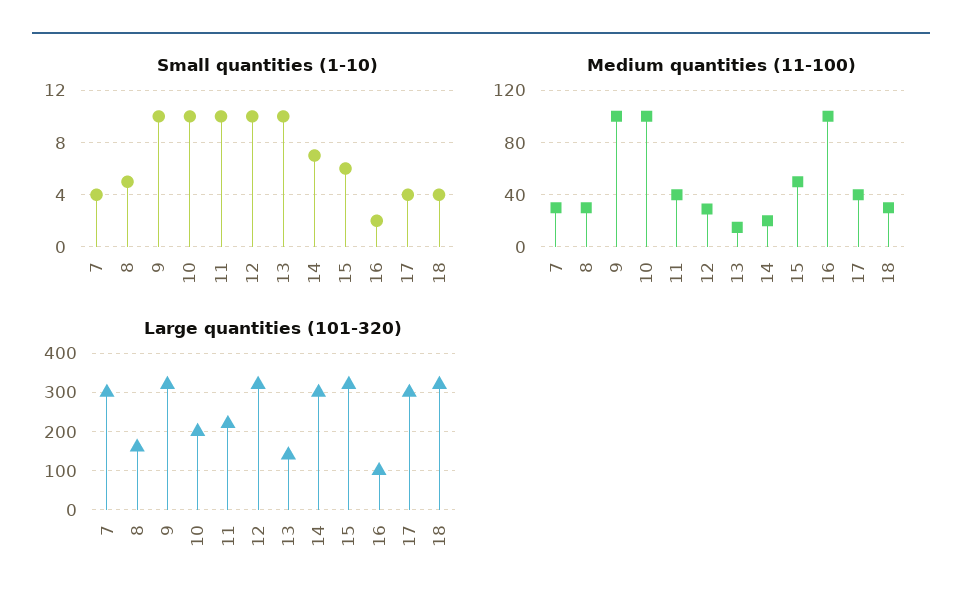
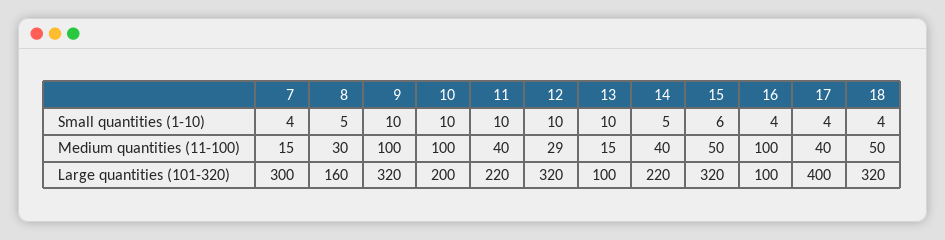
  {
    "Small quantities (1-10)": {
      "7": 4,
      "8": 5,
      "9": 10,
      "10": 10,
      "11": 10,
      "12": 10,
      "13": 10,
-     "14": 7,
+     "14": 5,
      "15": 6,
-     "16": 2,
+     "16": 4,
      "17": 4,
      "18": 4
    },
    "Medium quantities (11-100)": {
-     "7": 30,
+     "7": 15,
      "8": 30,
      "9": 100,
      "10": 100,
      "11": 40,
      "12": 29,
      "13": 15,
-     "14": 20,
+     "14": 40,
      "15": 50,
      "16": 100,
      "17": 40,
-     "18": 30
+     "18": 50
    },
    "Large quantities (101-320)": {
      "7": 300,
      "8": 160,
      "9": 320,
      "10": 200,
      "11": 220,
      "12": 320,
-     "13": 140,
+     "13": 100,
-     "14": 300,
+     "14": 220,
      "15": 320,
      "16": 100,
-     "17": 300,
+     "17": 400,
      "18": 320
    }
  }

